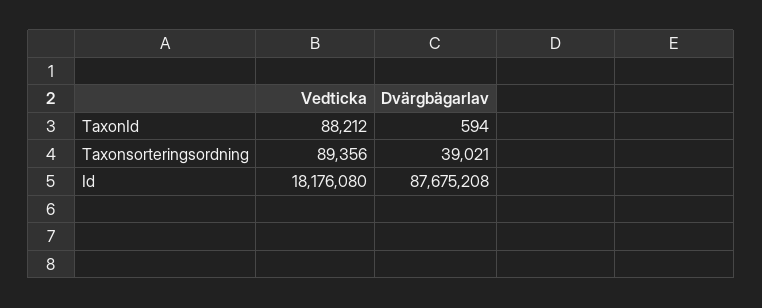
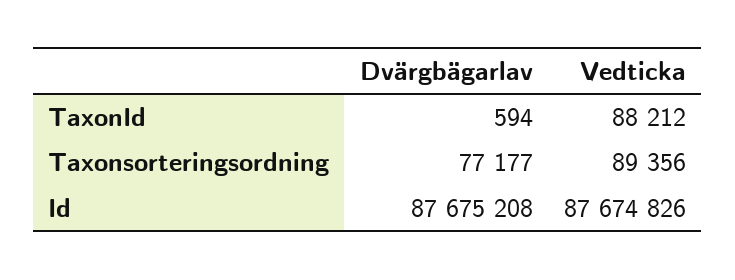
  {
    "Vedticka": {
      "TaxonId": 88212,
      "Taxonsorteringsordning": 89356,
-     "Id": 18176080
+     "Id": 87674826
    },
    "Dvärgbägarlav": {
      "TaxonId": 594,
-     "Taxonsorteringsordning": 39021,
+     "Taxonsorteringsordning": 77177,
      "Id": 87675208
    }
  }

